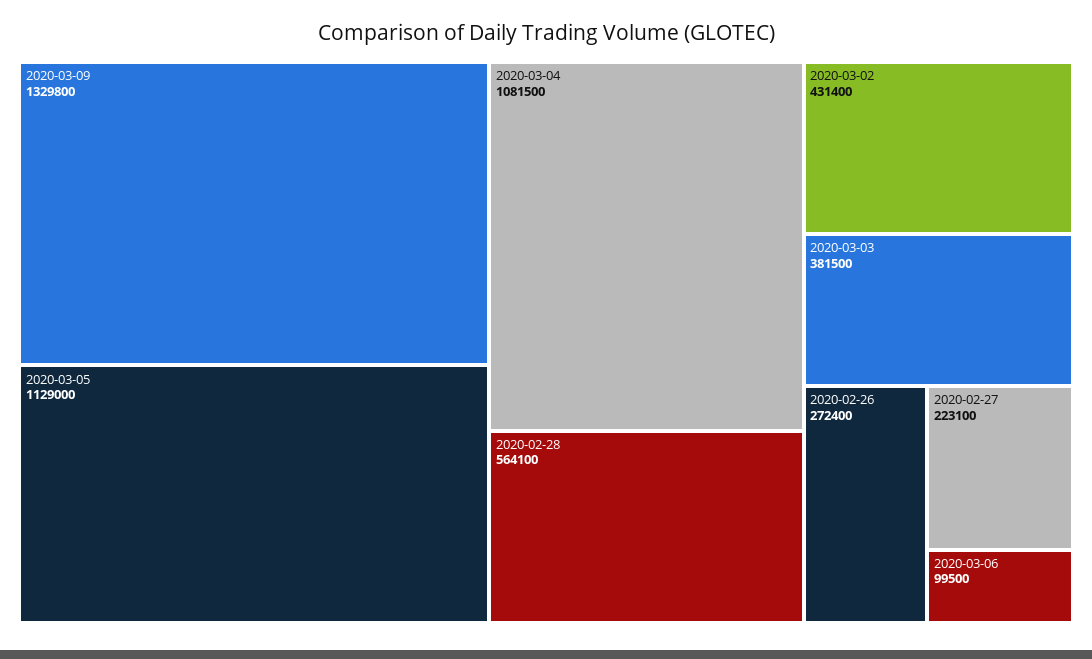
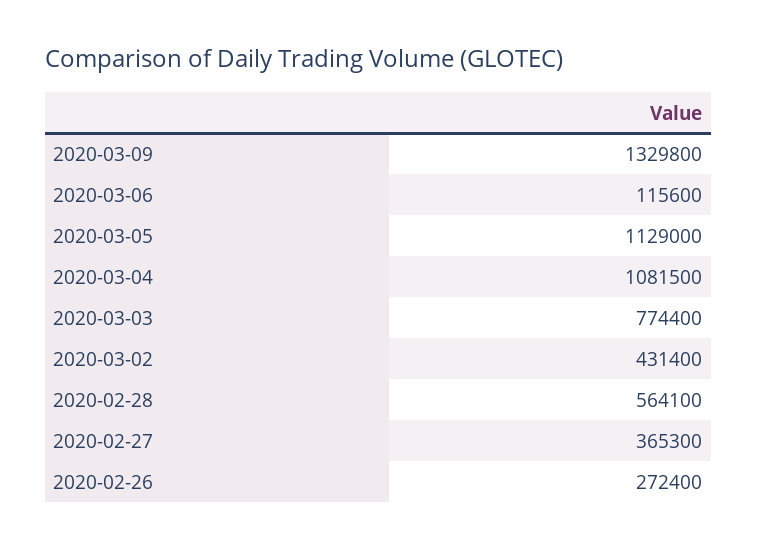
  {
    "2020-03-09": 1329800,
    "2020-03-05": 1129000,
    "2020-03-04": 1081500,
    "2020-02-28": 564100,
    "2020-03-02": 431400,
-   "2020-03-03": 381500,
+   "2020-03-03": 774400,
    "2020-02-26": 272400,
-   "2020-02-27": 223100,
+   "2020-02-27": 365300,
-   "2020-03-06": 99500
+   "2020-03-06": 115600
  }

